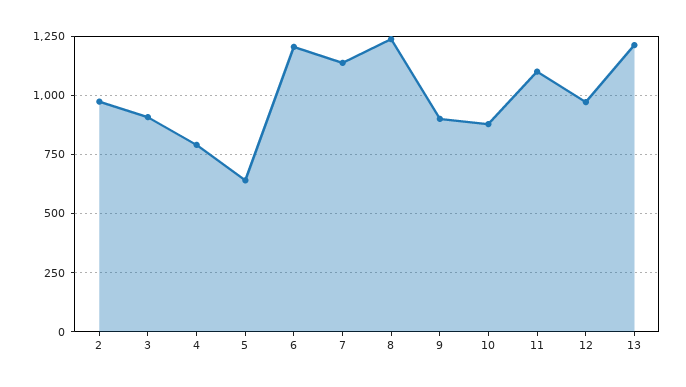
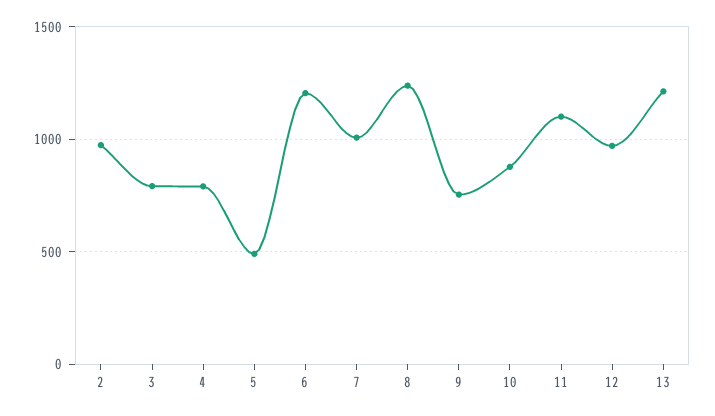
  {
    "2": 950,
-   "3": 900,
+   "3": 800,
    "4": 800,
-   "5": 650,
+   "5": 500,
    "6": 1200,
-   "7": 1150,
+   "7": 1000,
    "8": 1250,
-   "9": 900,
+   "9": 750,
    "10": 900,
    "11": 1100,
    "12": 950,
    "13": 1200
  }

